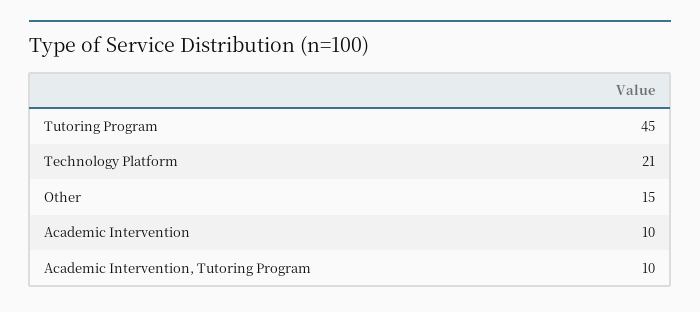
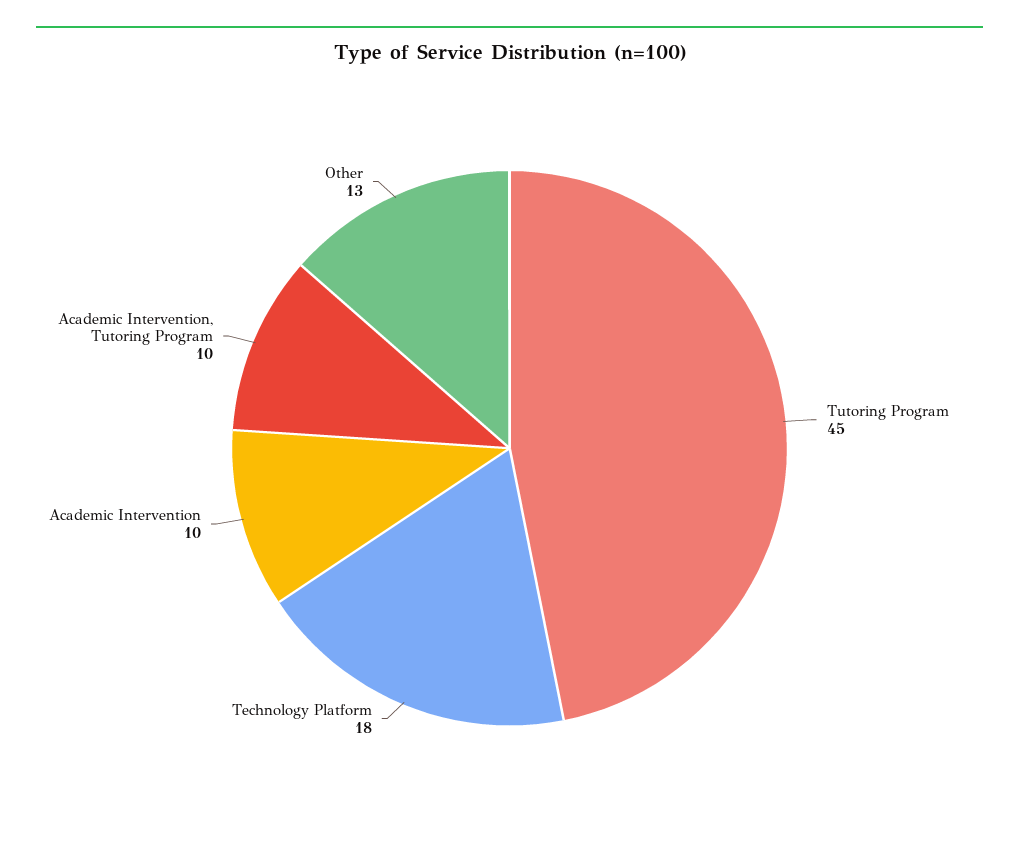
  {
    "Tutoring Program": 45,
-   "Technology Platform": 21,
+   "Technology Platform": 18,
-   "Other": 15,
+   "Other": 13,
    "Academic Intervention": 10,
    "Academic Intervention, Tutoring Program": 10
  }

